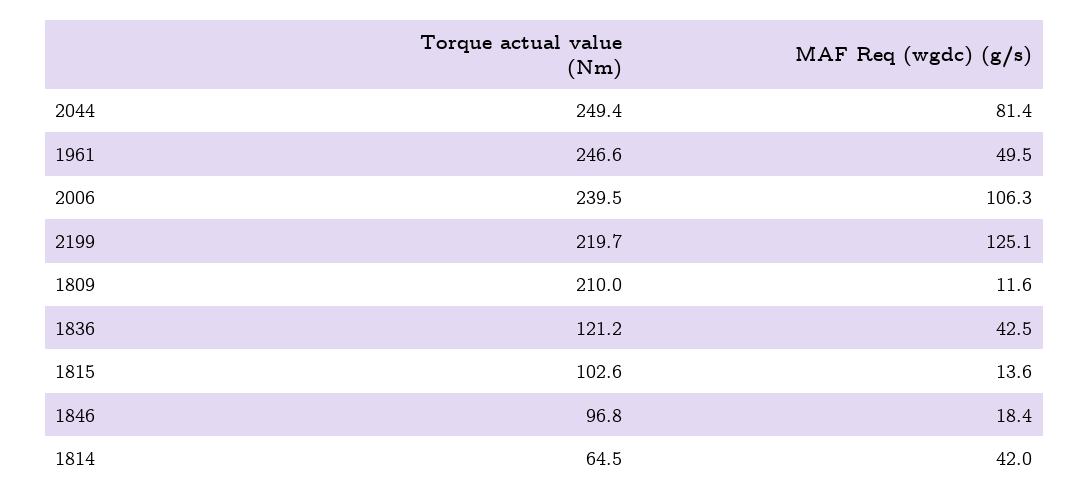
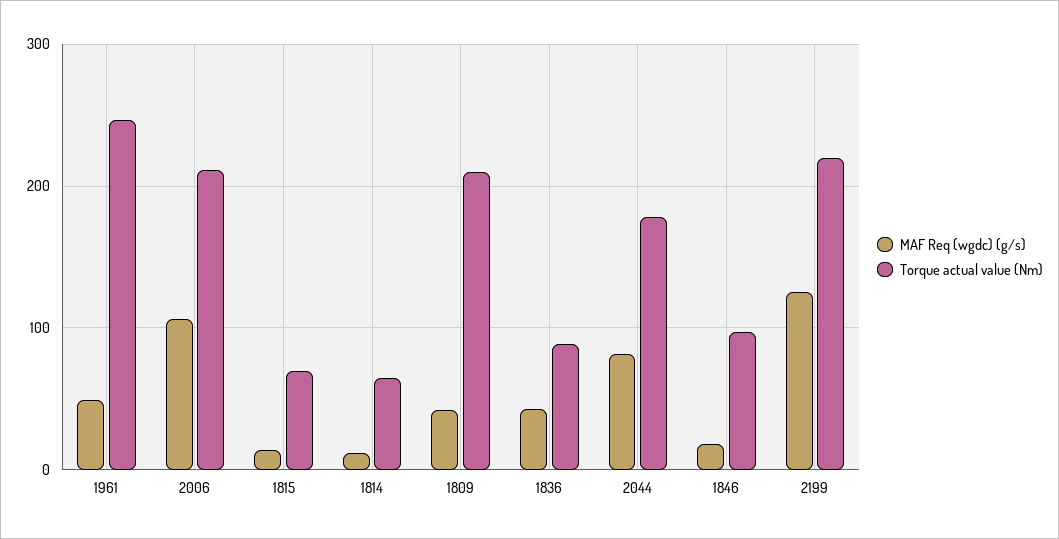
  {
    "Torque actual value (Nm)": {
-     "2044": 249.4,
+     "2044": 180,
      "1961": 246.6,
-     "2006": 239.5,
+     "2006": 210,
      "2199": 219.7,
      "1809": 210,
-     "1836": 121.2,
+     "1836": 90,
-     "1815": 102.6,
+     "1815": 70,
      "1846": 96.8,
      "1814": 64.5
    },
    "MAF Req (wgdc) (g/s)": {
      "2044": 81.4,
      "1961": 49.5,
      "2006": 106.3,
      "2199": 125.1,
-     "1809": 11.6,
+     "1809": 40,
      "1836": 42.5,
      "1815": 13.6,
      "1846": 18.4,
-     "1814": 42
+     "1814": 10
    }
  }

